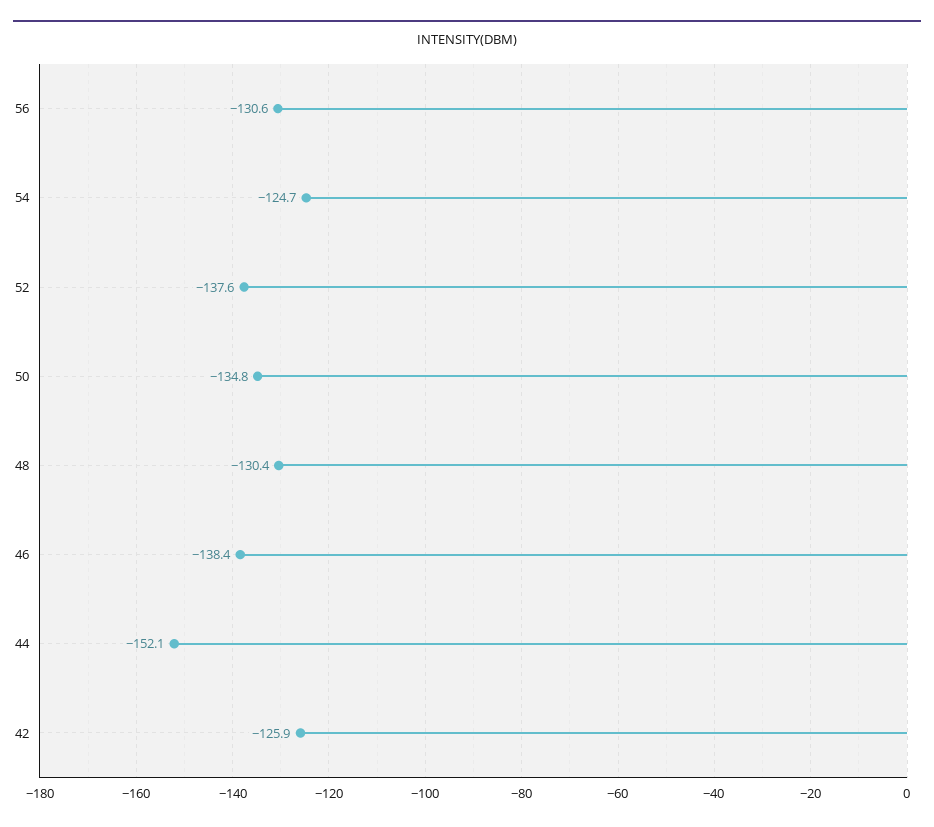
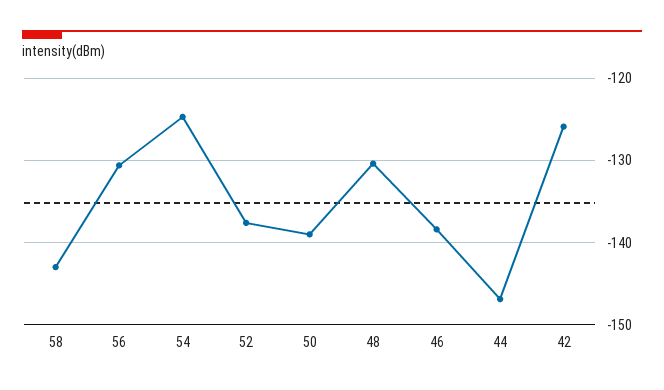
  {
    "56": -130.6,
    "54": -124.7,
    "52": -137.6,
-   "50": -134.8,
+   "50": -139,
    "48": -130.4,
    "46": -138.4,
-   "44": -152.1,
+   "44": -147,
-   "42": -125.9
+   "42": -125.9,
+   "58": -143
  }

